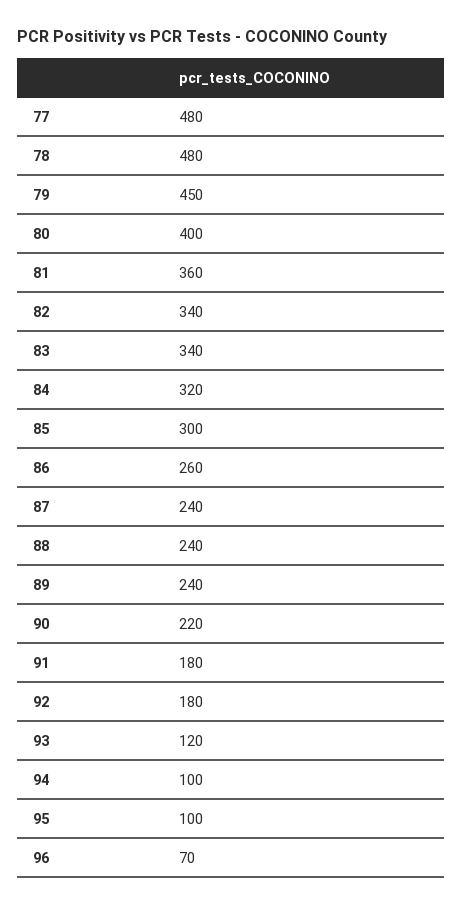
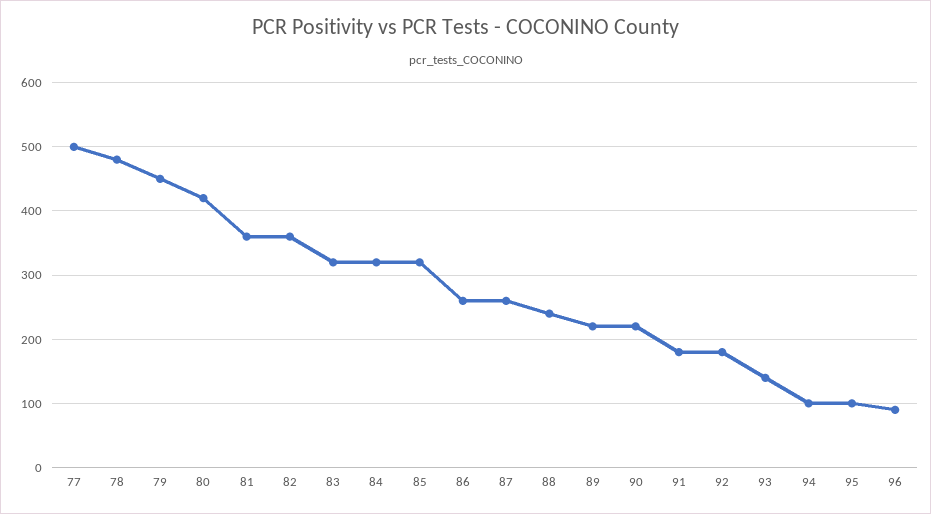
  {
-   "77": 480,
+   "77": 500,
    "78": 480,
    "79": 450,
-   "80": 400,
+   "80": 420,
    "81": 360,
-   "82": 340,
+   "82": 360,
-   "83": 340,
+   "83": 320,
    "84": 320,
-   "85": 300,
+   "85": 320,
    "86": 260,
-   "87": 240,
+   "87": 260,
    "88": 240,
-   "89": 240,
+   "89": 220,
    "90": 220,
    "91": 180,
    "92": 180,
-   "93": 120,
+   "93": 140,
    "94": 100,
    "95": 100,
-   "96": 70
+   "96": 90
  }

